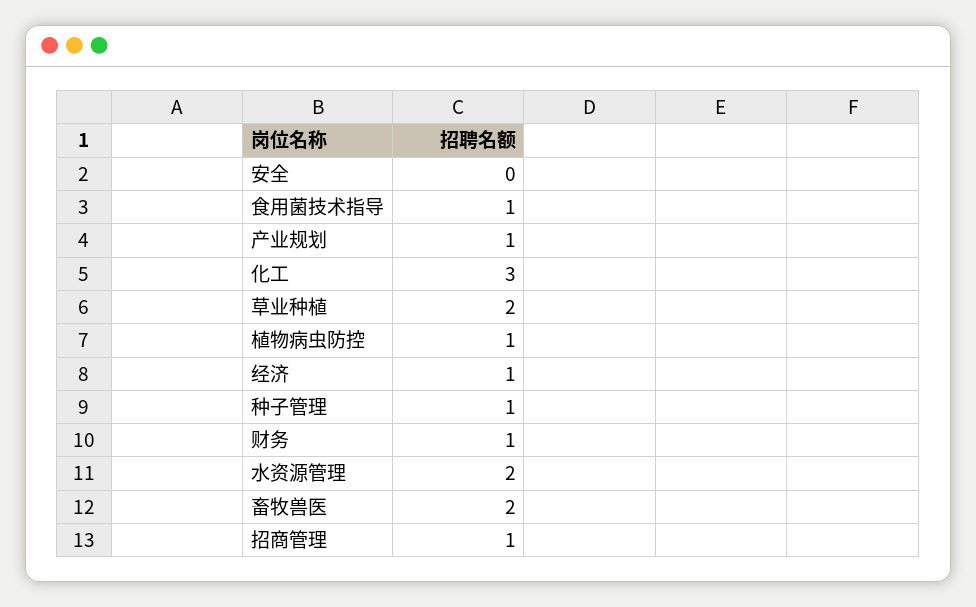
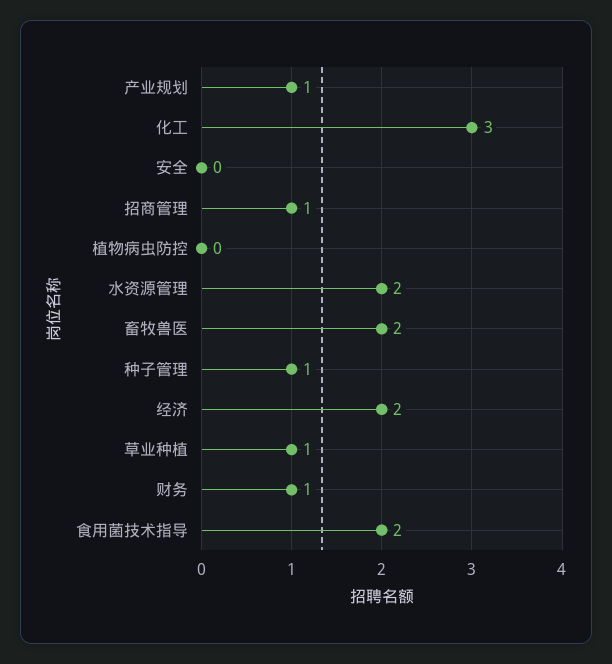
  {
    "安全": 0,
-   "食用菌技术指导": 1,
+   "食用菌技术指导": 2,
    "产业规划": 1,
    "化工": 3,
-   "草业种植": 2,
+   "草业种植": 1,
-   "植物病虫防控": 1,
+   "植物病虫防控": 0,
-   "经济": 1,
+   "经济": 2,
    "种子管理": 1,
    "财务": 1,
    "水资源管理": 2,
    "畜牧兽医": 2,
    "招商管理": 1
  }

